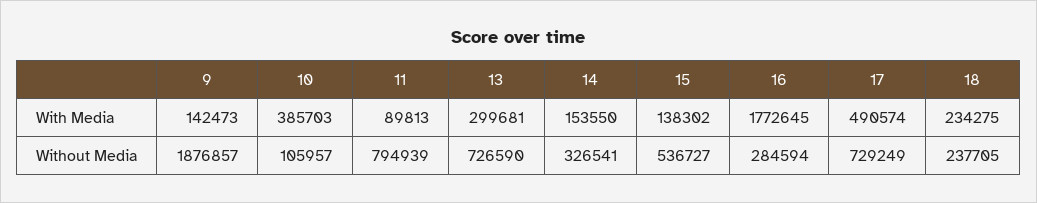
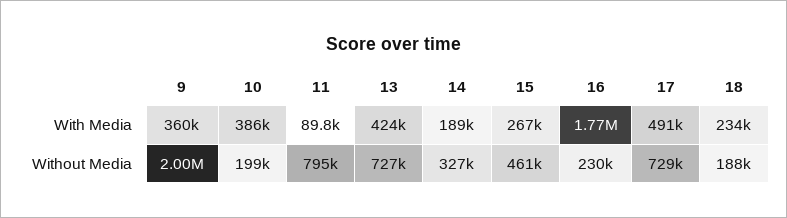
  {
    "9": {
-     "With Media": 142473,
+     "With Media": 360000,
-     "Without Media": 1876857
+     "Without Media": 2000000
    },
    "10": {
      "With Media": 385703,
-     "Without Media": 105957
+     "Without Media": 199000
    },
    "11": {
      "With Media": 89813,
      "Without Media": 794939
    },
    "13": {
-     "With Media": 299681,
+     "With Media": 424000,
      "Without Media": 726590
    },
    "14": {
-     "With Media": 153550,
+     "With Media": 189000,
      "Without Media": 326541
    },
    "15": {
-     "With Media": 138302,
+     "With Media": 267000,
-     "Without Media": 536727
+     "Without Media": 461000
    },
    "16": {
      "With Media": 1772645,
-     "Without Media": 284594
+     "Without Media": 230000
    },
    "17": {
      "With Media": 490574,
      "Without Media": 729249
    },
    "18": {
      "With Media": 234275,
-     "Without Media": 237705
+     "Without Media": 188000
    }
  }

